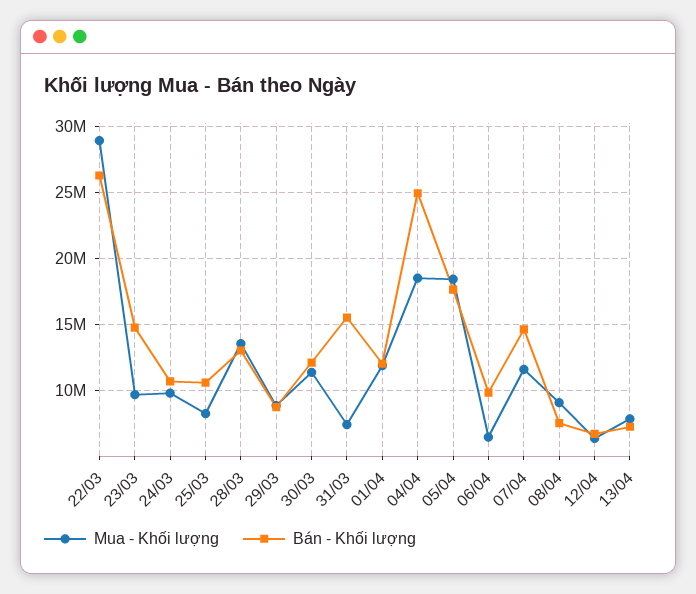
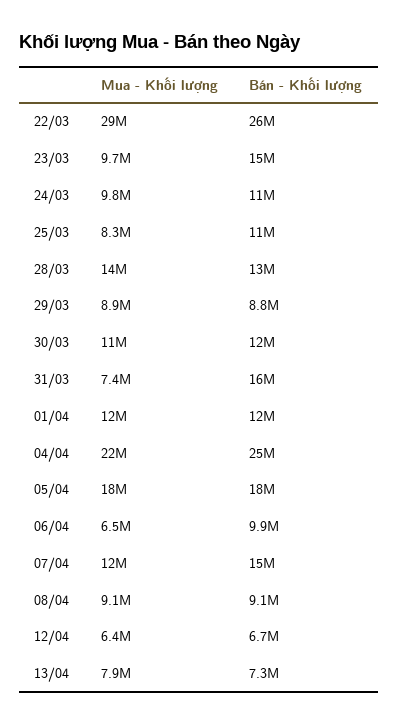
  {
    "Mua - Khối lượng": {
      "22/03": 29000000,
      "23/03": 9700000,
      "24/03": 9800000,
      "25/03": 8300000,
      "28/03": 14000000,
      "29/03": 8900000,
      "30/03": 11000000,
      "31/03": 7400000,
      "01/04": 12000000,
-     "04/04": 18500000,
+     "04/04": 22000000,
      "05/04": 18000000,
      "06/04": 6500000,
      "07/04": 12000000,
      "08/04": 9100000,
      "12/04": 6400000,
      "13/04": 7900000
    },
    "Bán - Khối lượng": {
      "22/03": 26000000,
      "23/03": 15000000,
      "24/03": 11000000,
      "25/03": 11000000,
      "28/03": 13000000,
      "29/03": 8800000,
      "30/03": 12000000,
      "31/03": 16000000,
      "01/04": 12000000,
      "04/04": 25000000,
      "05/04": 18000000,
      "06/04": 9900000,
      "07/04": 15000000,
-     "08/04": 7500000,
+     "08/04": 9100000,
      "12/04": 6700000,
      "13/04": 7300000
    }
  }

